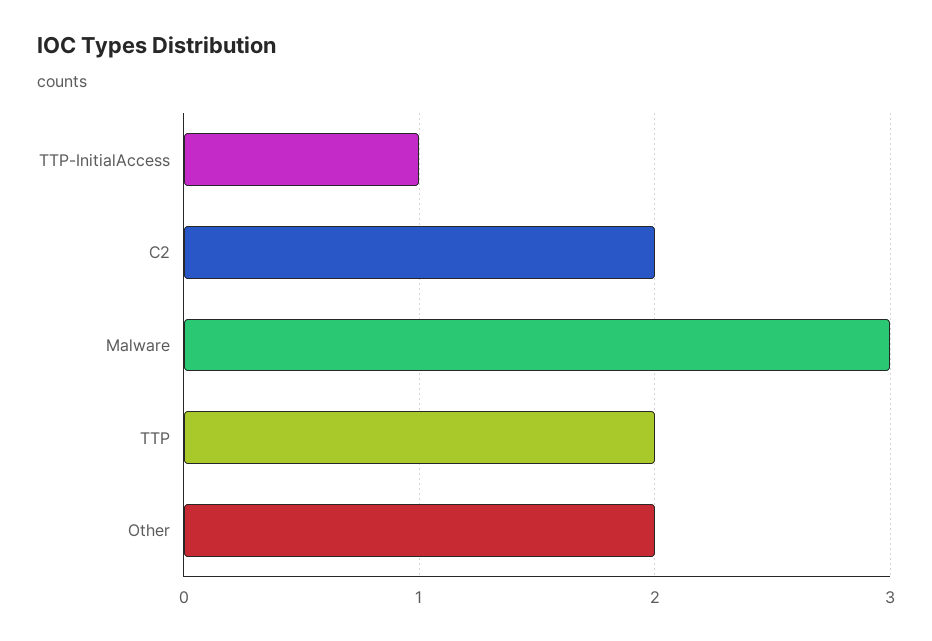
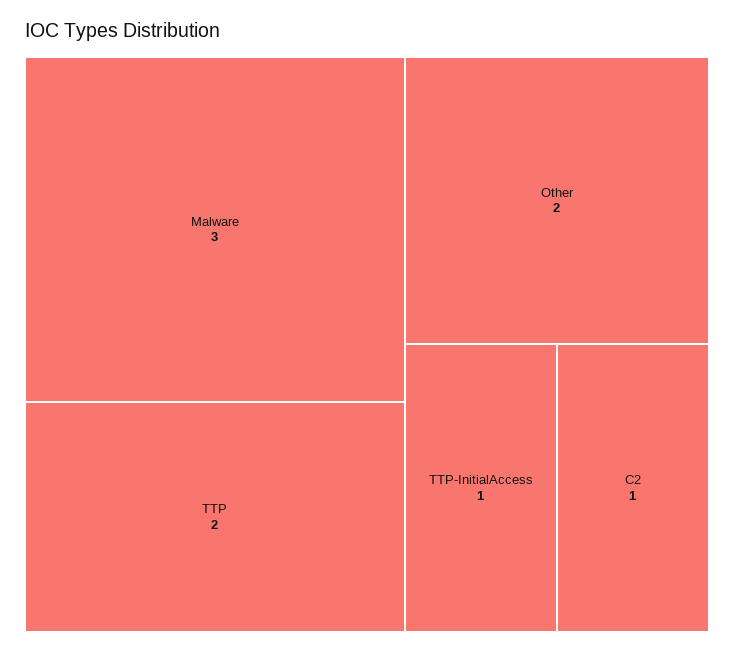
  {
    "TTP-InitialAccess": 1,
-   "C2": 2,
+   "C2": 1,
    "Malware": 3,
    "TTP": 2,
    "Other": 2
  }

